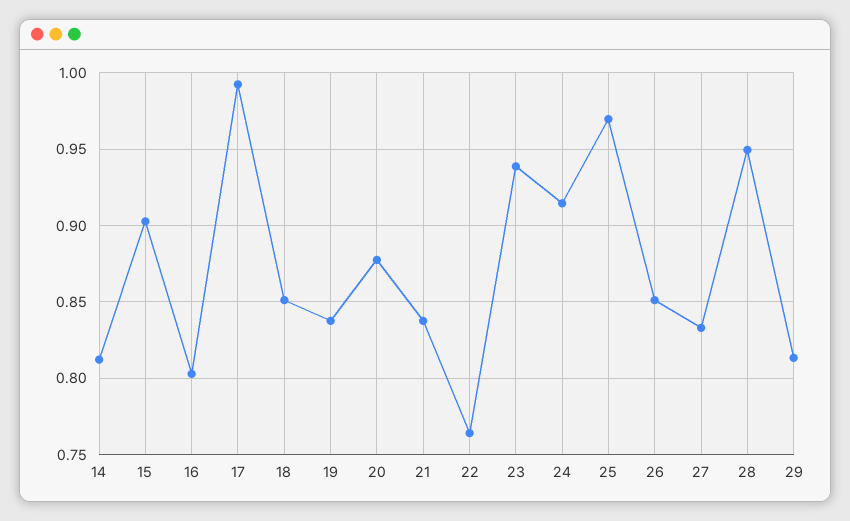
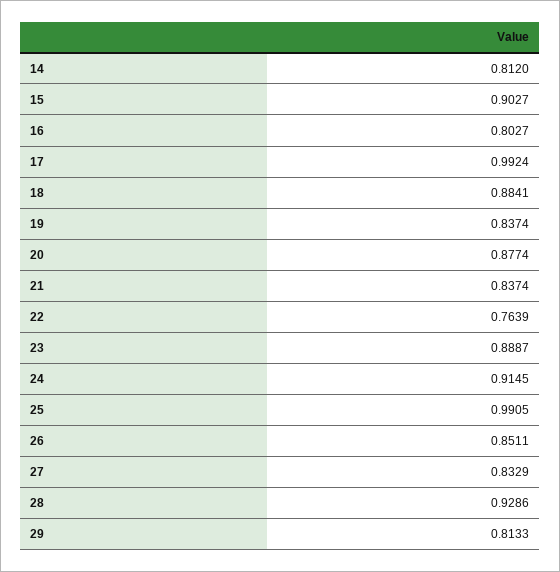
  {
    "14": 0.812,
    "15": 0.9027,
    "16": 0.8027,
    "17": 0.9924,
-   "18": 0.85,
+   "18": 0.8841,
    "19": 0.8374,
    "20": 0.8774,
    "21": 0.8374,
    "22": 0.7639,
-   "23": 0.94,
+   "23": 0.8887,
    "24": 0.9145,
-   "25": 0.97,
+   "25": 0.9905,
    "26": 0.8511,
    "27": 0.8329,
-   "28": 0.95,
+   "28": 0.9286,
    "29": 0.8133
  }

